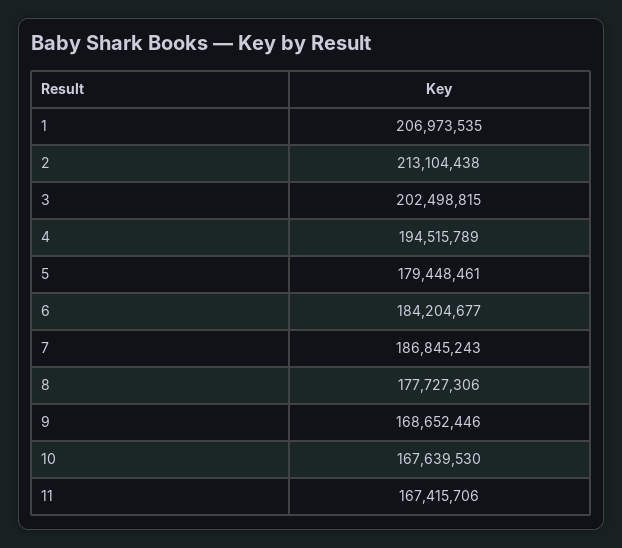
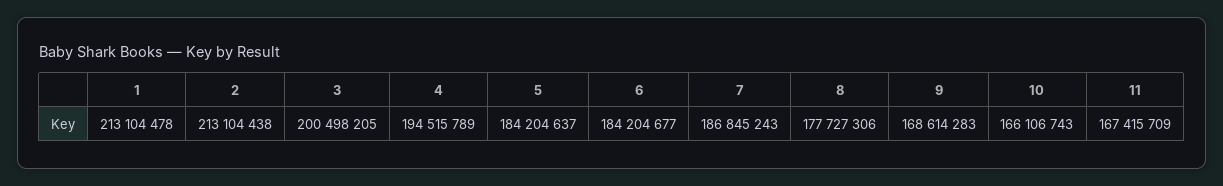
  {
-   "1": 206973535,
+   "1": 213104478,
    "2": 213104438,
-   "3": 202498815,
+   "3": 200498205,
    "4": 194515789,
-   "5": 179448461,
+   "5": 184204637,
    "6": 184204677,
    "7": 186845243,
    "8": 177727306,
-   "9": 168652446,
+   "9": 168614283,
-   "10": 167639530,
+   "10": 166106743,
-   "11": 167415706
+   "11": 167415709
  }

